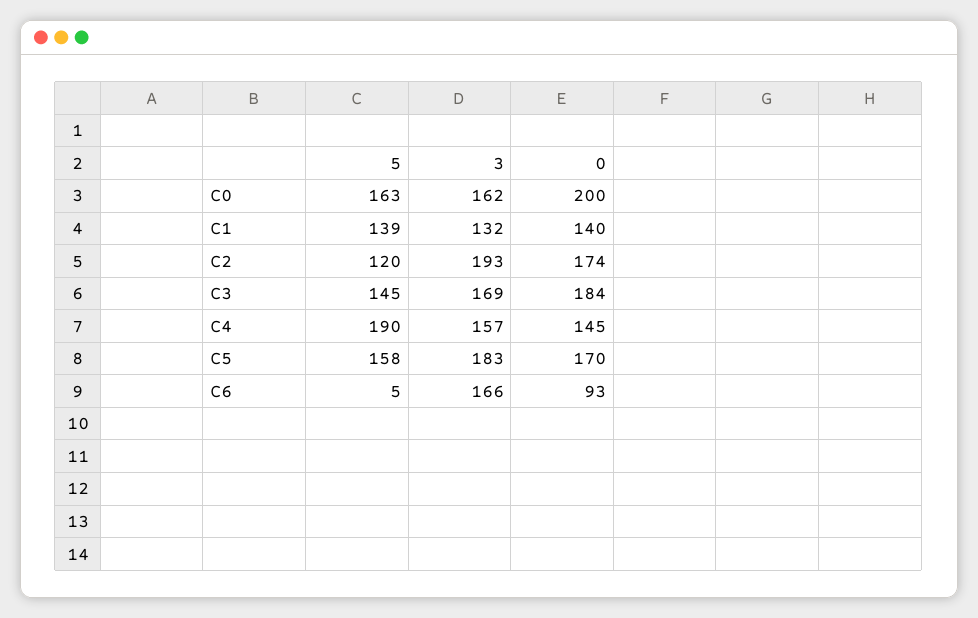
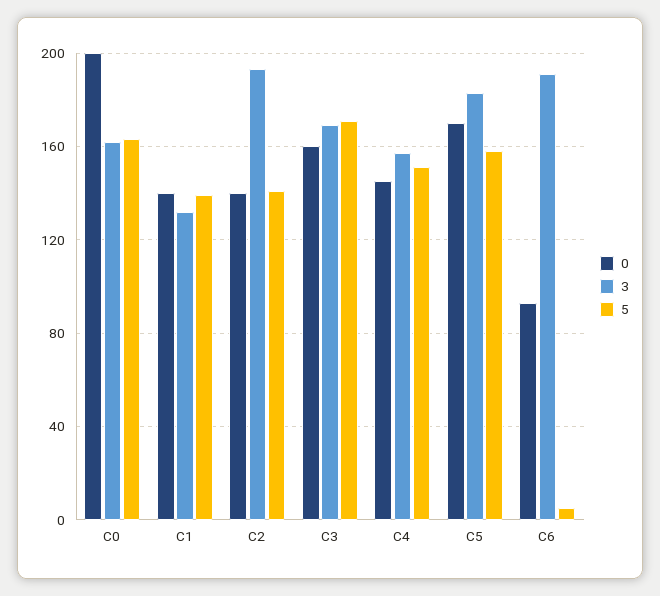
  {
    "5": {
      "C0": 163,
      "C1": 139,
-     "C2": 120,
+     "C2": 140,
-     "C3": 145,
+     "C3": 170,
-     "C4": 190,
+     "C4": 150,
      "C5": 158,
      "C6": 5
    },
    "3": {
      "C0": 162,
      "C1": 132,
      "C2": 193,
      "C3": 169,
      "C4": 157,
      "C5": 183,
-     "C6": 166
+     "C6": 190
    },
    "0": {
      "C0": 200,
      "C1": 140,
-     "C2": 174,
+     "C2": 140,
-     "C3": 184,
+     "C3": 160,
      "C4": 145,
      "C5": 170,
      "C6": 93
    }
  }

